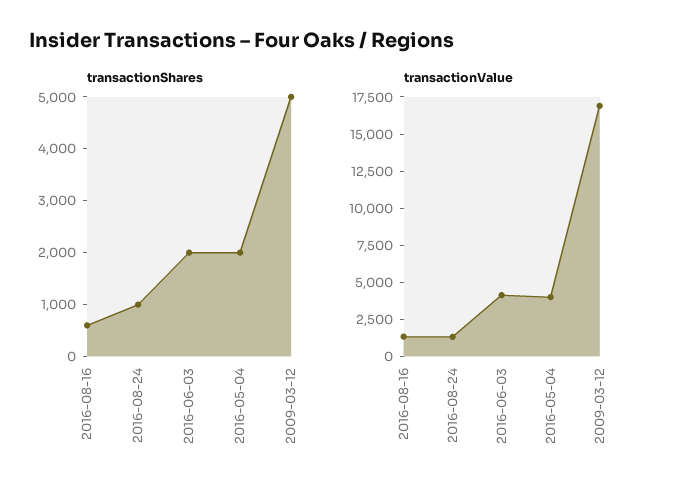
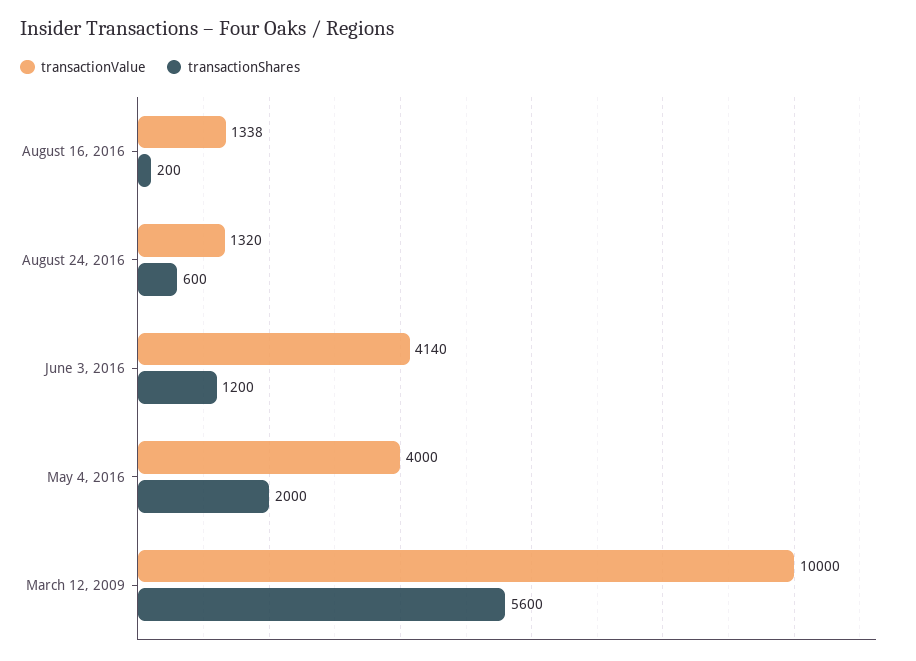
  {
    "transactionShares": {
-     "2016-08-16": 600,
+     "2016-08-16": 200,
-     "2016-08-24": 1000,
+     "2016-08-24": 600,
-     "2016-06-03": 2000,
+     "2016-06-03": 1200,
      "2016-05-04": 2000,
-     "2009-03-12": 5000
+     "2009-03-12": 5600
    },
    "transactionValue": {
      "2016-08-16": 1338,
      "2016-08-24": 1320,
      "2016-06-03": 4140,
      "2016-05-04": 4000,
-     "2009-03-12": 17500
+     "2009-03-12": 10000
    }
  }

